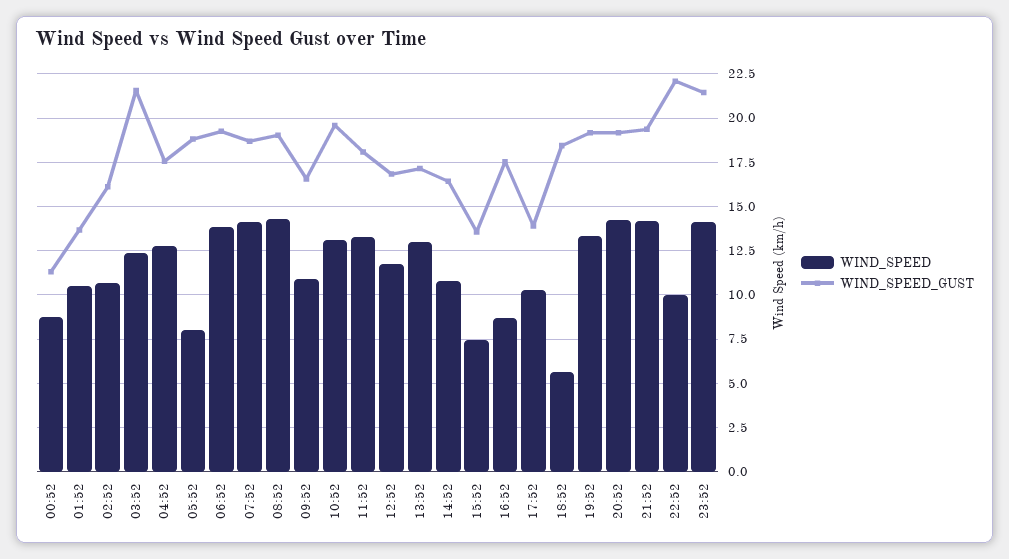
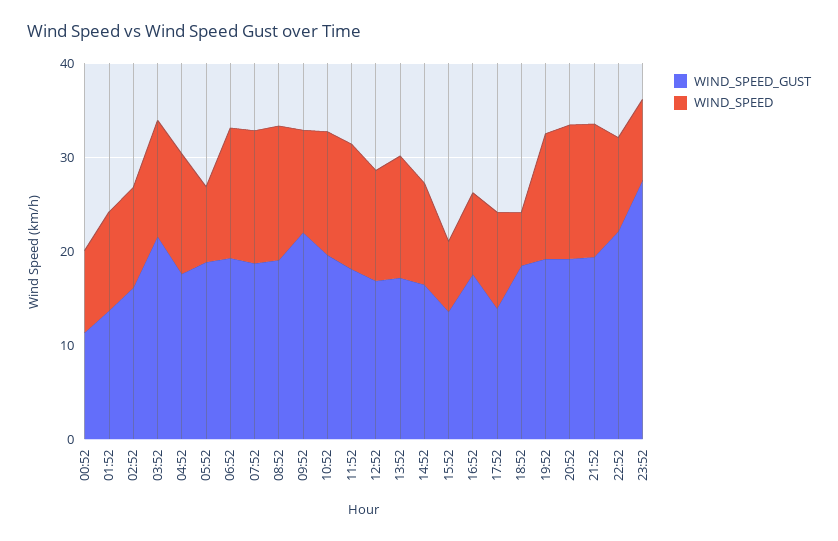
  {
    "WIND_SPEED": {
      "00:52": 8.5,
      "01:52": 10.5,
      "02:52": 10.5,
      "03:52": 12.5,
      "04:52": 13,
      "05:52": 8,
      "06:52": 14,
      "07:52": 14,
      "08:52": 14.5,
      "09:52": 11,
      "10:52": 13,
      "11:52": 13.5,
      "12:52": 12,
      "13:52": 13,
      "14:52": 11,
      "15:52": 7.5,
      "16:52": 8.5,
      "17:52": 10.5,
      "18:52": 5.5,
      "19:52": 13.5,
      "20:52": 14.5,
      "21:52": 14,
      "22:52": 10,
-     "23:52": 14
+     "23:52": 8
    },
    "WIND_SPEED_GUST": {
      "00:52": 11.5,
      "01:52": 13.5,
      "02:52": 16,
      "03:52": 21.5,
      "04:52": 17.5,
      "05:52": 19,
      "06:52": 19.5,
      "07:52": 18.5,
      "08:52": 19,
-     "09:52": 16.5,
+     "09:52": 22,
      "10:52": 19.5,
      "11:52": 18,
      "12:52": 17,
      "13:52": 17,
      "14:52": 16.5,
      "15:52": 13.5,
      "16:52": 17.5,
      "17:52": 14,
      "18:52": 18.5,
      "19:52": 19,
      "20:52": 19,
      "21:52": 19.5,
      "22:52": 22,
-     "23:52": 21.5
+     "23:52": 28
    }
  }

